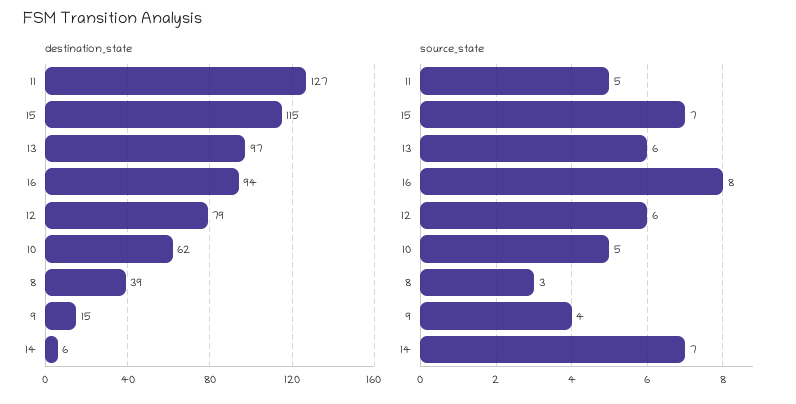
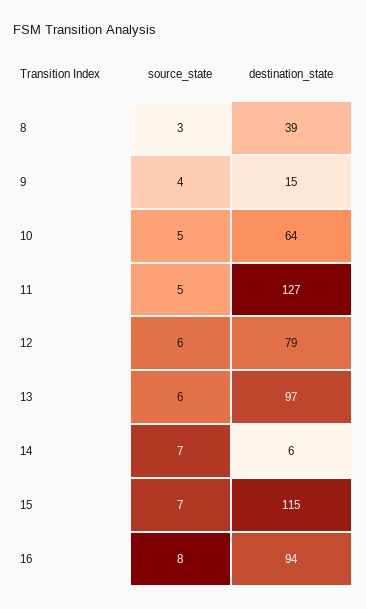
  {
    "destination_state": {
      "11": 127,
      "15": 115,
      "13": 97,
      "16": 94,
      "12": 79,
-     "10": 62,
+     "10": 64,
      "8": 39,
      "9": 15,
      "14": 6
    },
    "source_state": {
      "11": 5,
      "15": 7,
      "13": 6,
      "16": 8,
      "12": 6,
      "10": 5,
      "8": 3,
      "9": 4,
      "14": 7
    }
  }

